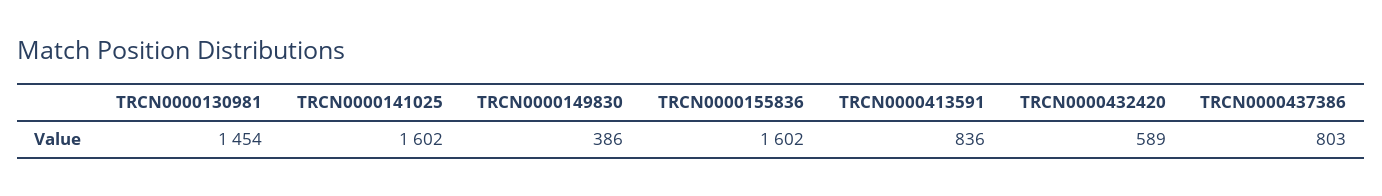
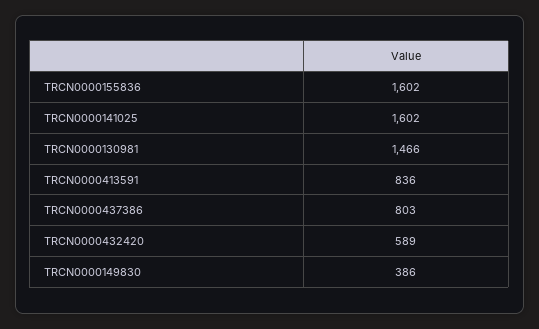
  {
-   "TRCN0000130981": 1454,
+   "TRCN0000130981": 1466,
    "TRCN0000141025": 1602,
    "TRCN0000149830": 386,
    "TRCN0000155836": 1602,
    "TRCN0000413591": 836,
    "TRCN0000432420": 589,
    "TRCN0000437386": 803
  }

